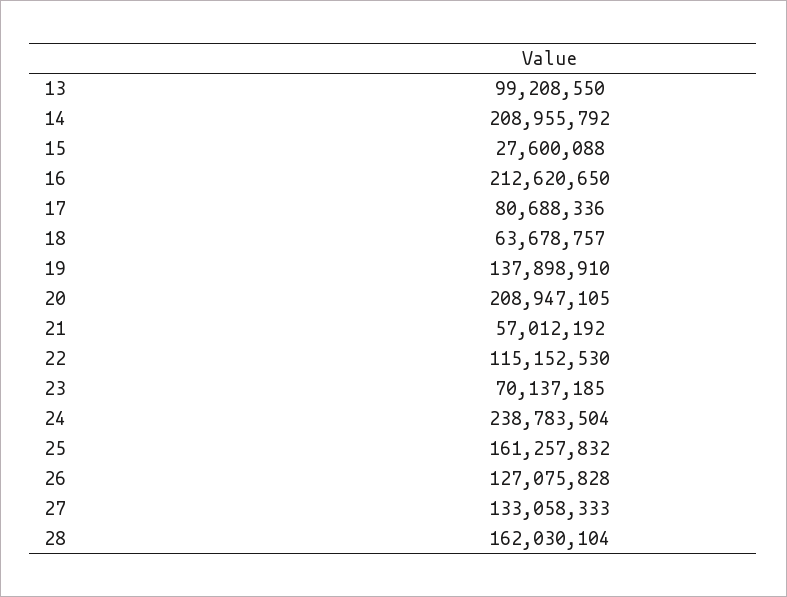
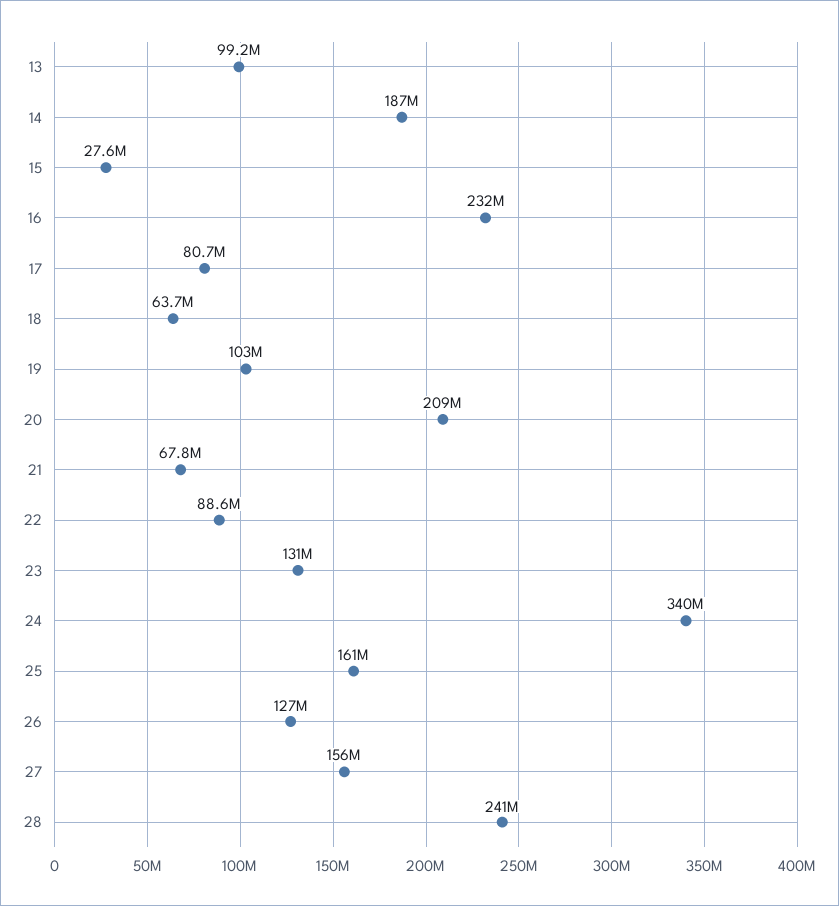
  {
    "13": 99208550,
-   "14": 208955792,
+   "14": 187000000,
    "15": 27600088,
-   "16": 212620650,
+   "16": 232000000,
    "17": 80688336,
    "18": 63678757,
-   "19": 137898910,
+   "19": 103000000,
    "20": 208947105,
-   "21": 57012192,
+   "21": 67800000,
-   "22": 115152530,
+   "22": 88600000,
-   "23": 70137185,
+   "23": 131000000,
-   "24": 238783504,
+   "24": 340000000,
    "25": 161257832,
    "26": 127075828,
-   "27": 133058333,
+   "27": 156000000,
-   "28": 162030104
+   "28": 241000000
  }

